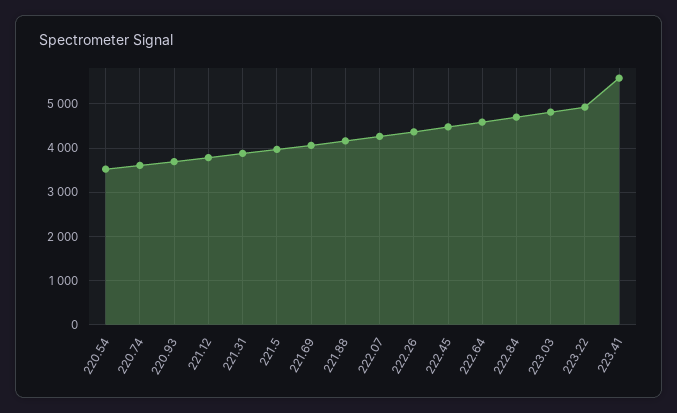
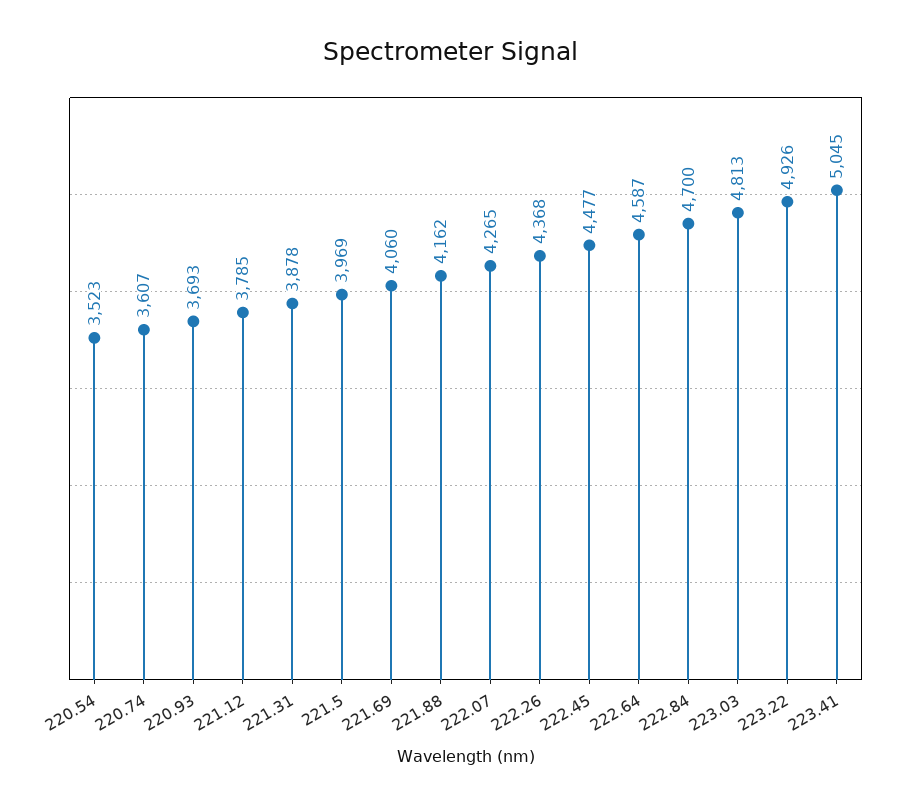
  {
    "220.54": 3523,
    "220.74": 3607,
    "220.93": 3693,
    "221.12": 3785,
    "221.31": 3878,
    "221.5": 3969,
    "221.69": 4060,
    "221.88": 4162,
    "222.07": 4265,
    "222.26": 4368,
    "222.45": 4477,
    "222.64": 4587,
    "222.84": 4700,
    "223.03": 4813,
    "223.22": 4926,
-   "223.41": 5600
+   "223.41": 5045
  }

